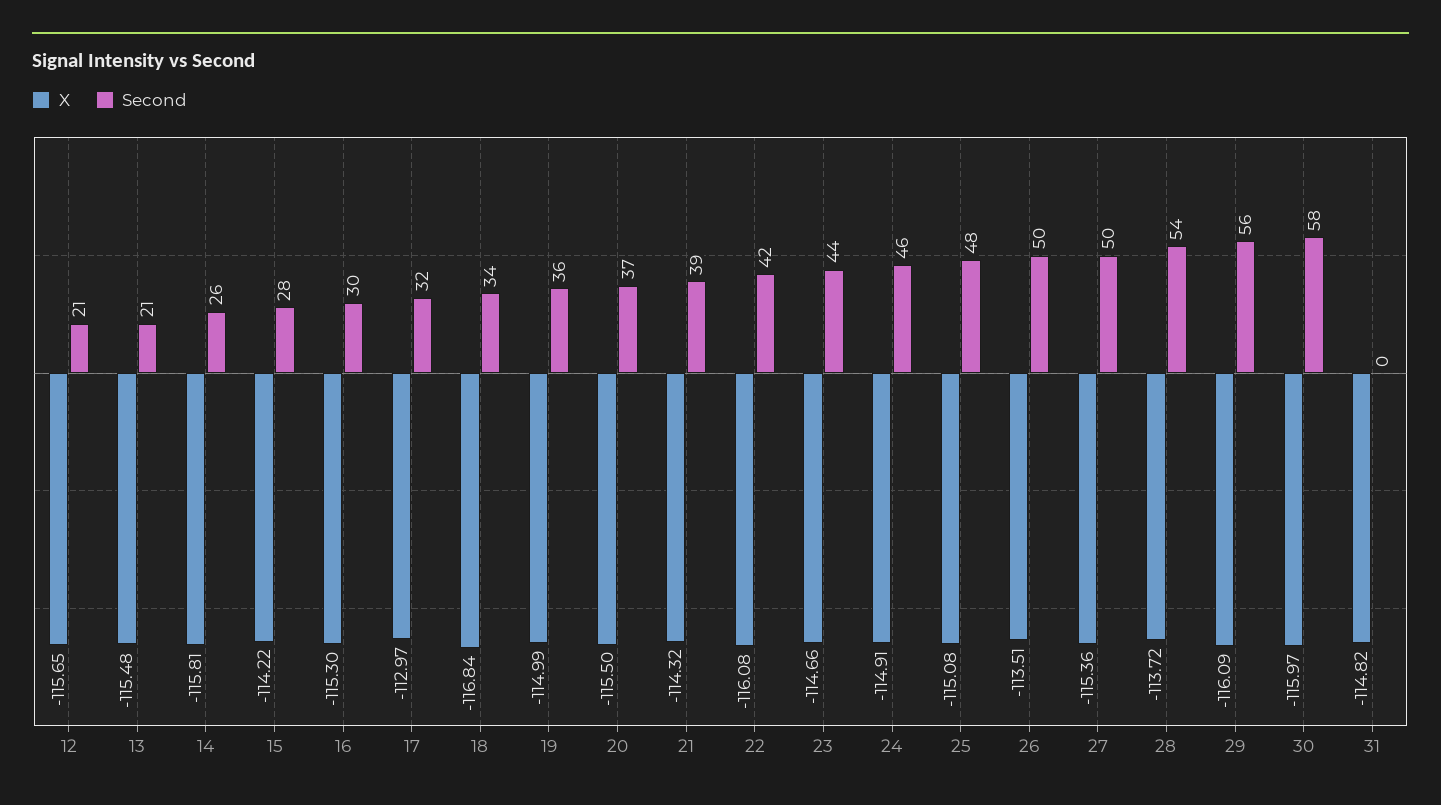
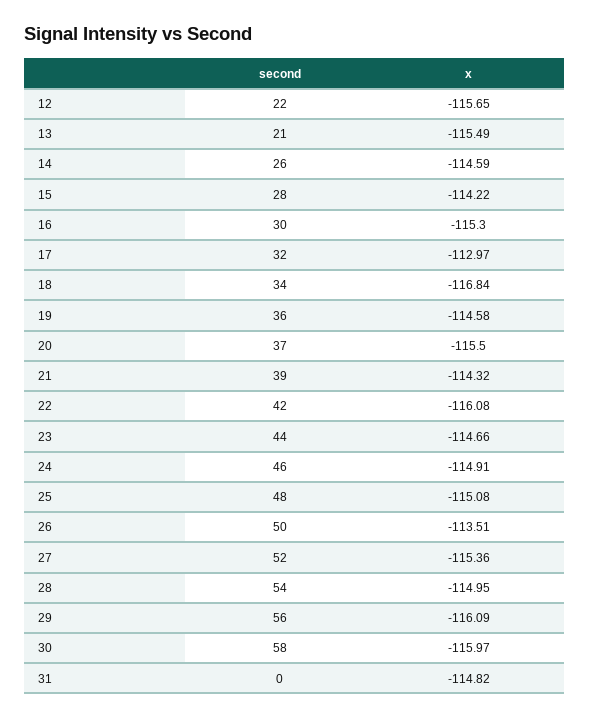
  {
    "X": {
      "12": -115.65,
-     "13": -115.48,
+     "13": -115.49,
-     "14": -115.81,
+     "14": -114.59,
      "15": -114.22,
      "16": -115.3,
      "17": -112.97,
      "18": -116.84,
-     "19": -114.99,
+     "19": -114.58,
      "20": -115.5,
      "21": -114.32,
      "22": -116.08,
      "23": -114.66,
      "24": -114.91,
      "25": -115.08,
      "26": -113.51,
      "27": -115.36,
-     "28": -113.72,
+     "28": -114.95,
      "29": -116.09,
      "30": -115.97,
      "31": -114.82
    },
    "Second": {
-     "12": 21,
+     "12": 22,
      "13": 21,
      "14": 26,
      "15": 28,
      "16": 30,
      "17": 32,
      "18": 34,
      "19": 36,
      "20": 37,
      "21": 39,
      "22": 42,
      "23": 44,
      "24": 46,
      "25": 48,
      "26": 50,
-     "27": 50,
+     "27": 52,
      "28": 54,
      "29": 56,
      "30": 58,
      "31": 0
    }
  }

